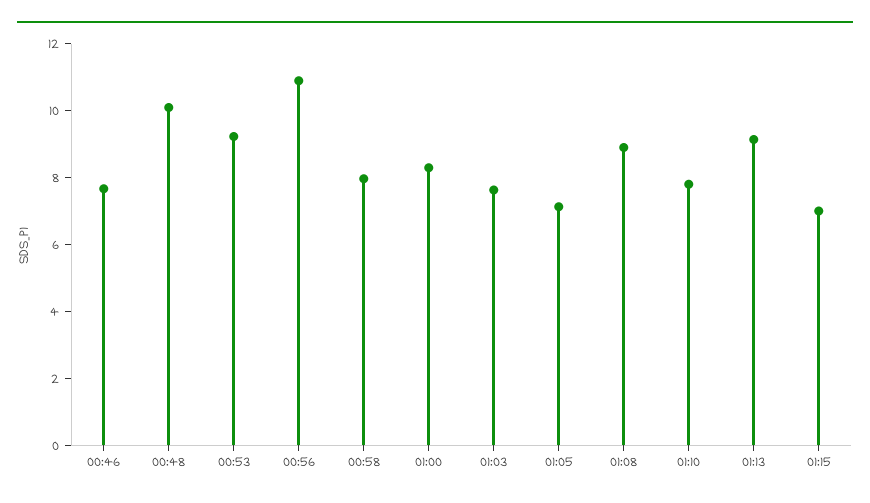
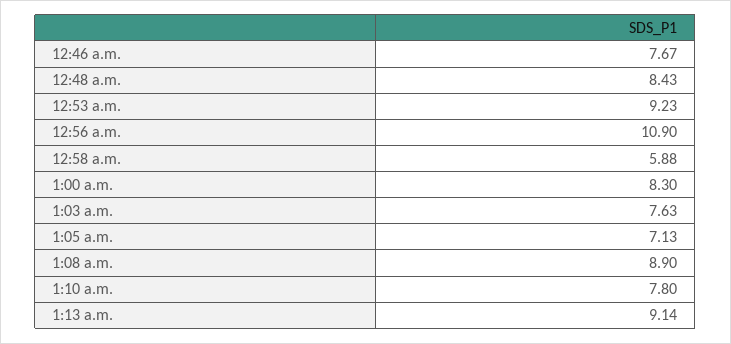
  {
    "00:46": 7.67,
-   "00:48": 10,
+   "00:48": 8.43,
    "00:53": 9.23,
    "00:56": 10.9,
-   "00:58": 8,
+   "00:58": 5.88,
    "01:00": 8.3,
    "01:03": 7.63,
    "01:05": 7.13,
    "01:08": 8.9,
    "01:10": 7.8,
-   "01:13": 9.14,
+   "01:13": 9.14
-   "01:15": 7
  }

